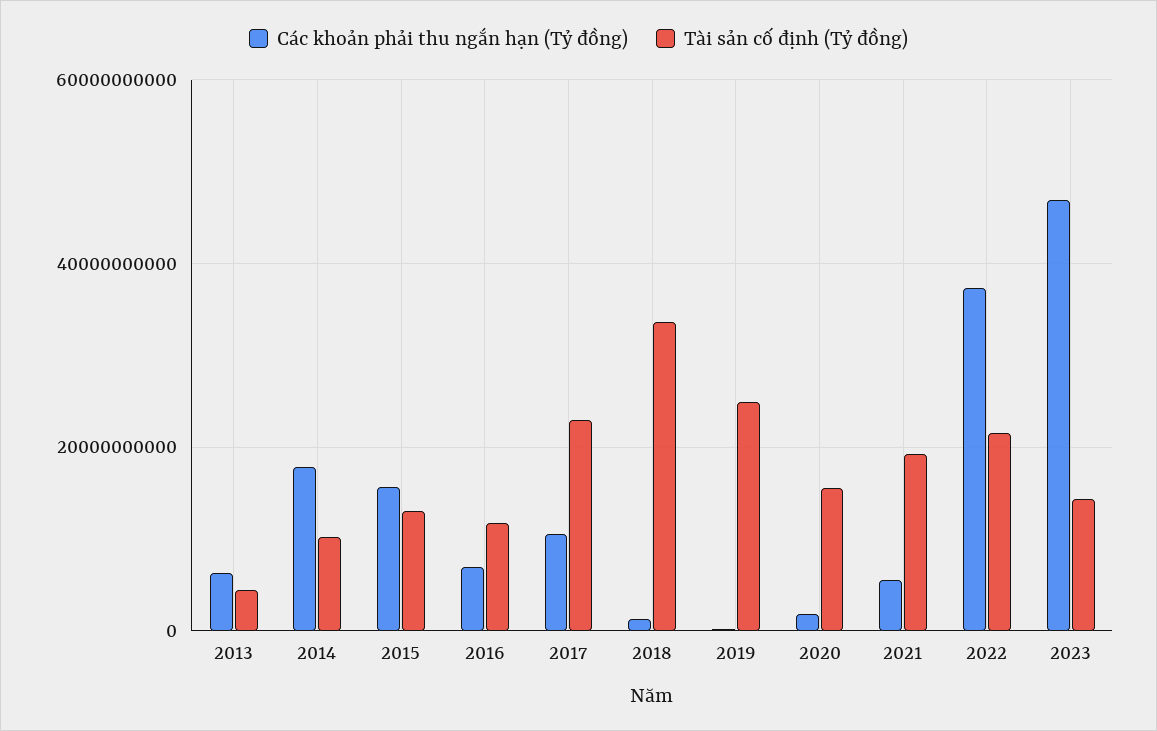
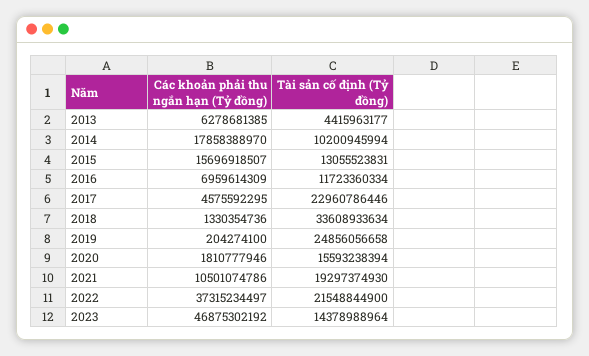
  {
    "Các khoản phải thu ngắn hạn (Tỷ đồng)": {
      "2013": 6278681385,
      "2014": 17858388970,
      "2015": 15696918507,
      "2016": 6959614309,
-     "2017": 10000000000,
+     "2017": 4575592295,
      "2018": 1330354736,
      "2019": 204274100,
      "2020": 1810777946,
-     "2021": 6000000000,
+     "2021": 10501074786,
      "2022": 37315234497,
      "2023": 46875302192
    },
    "Tài sản cố định (Tỷ đồng)": {
      "2013": 4415963177,
      "2014": 10200945994,
      "2015": 13055523831,
      "2016": 11723360334,
      "2017": 22960786446,
      "2018": 33608933634,
      "2019": 24856056658,
      "2020": 15593238394,
      "2021": 19297374930,
      "2022": 21548844900,
      "2023": 14378988964
    }
  }

